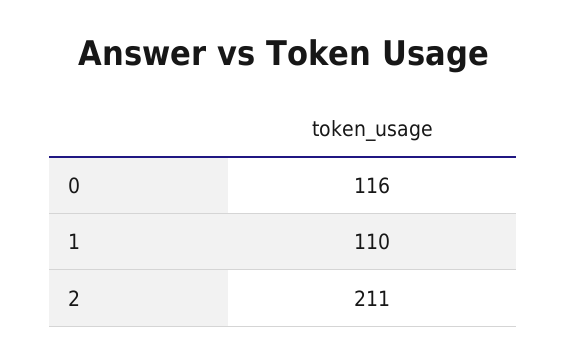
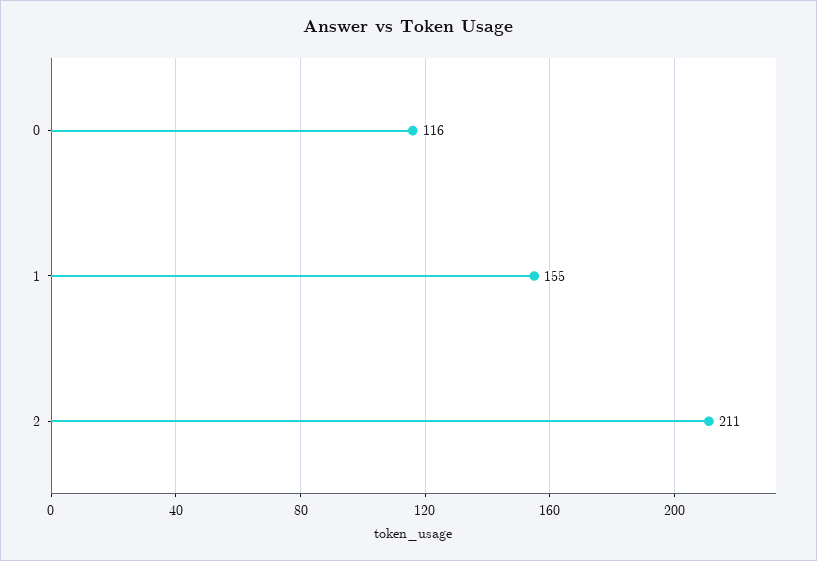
  {
    "0": 116,
-   "1": 110,
+   "1": 155,
    "2": 211
  }

